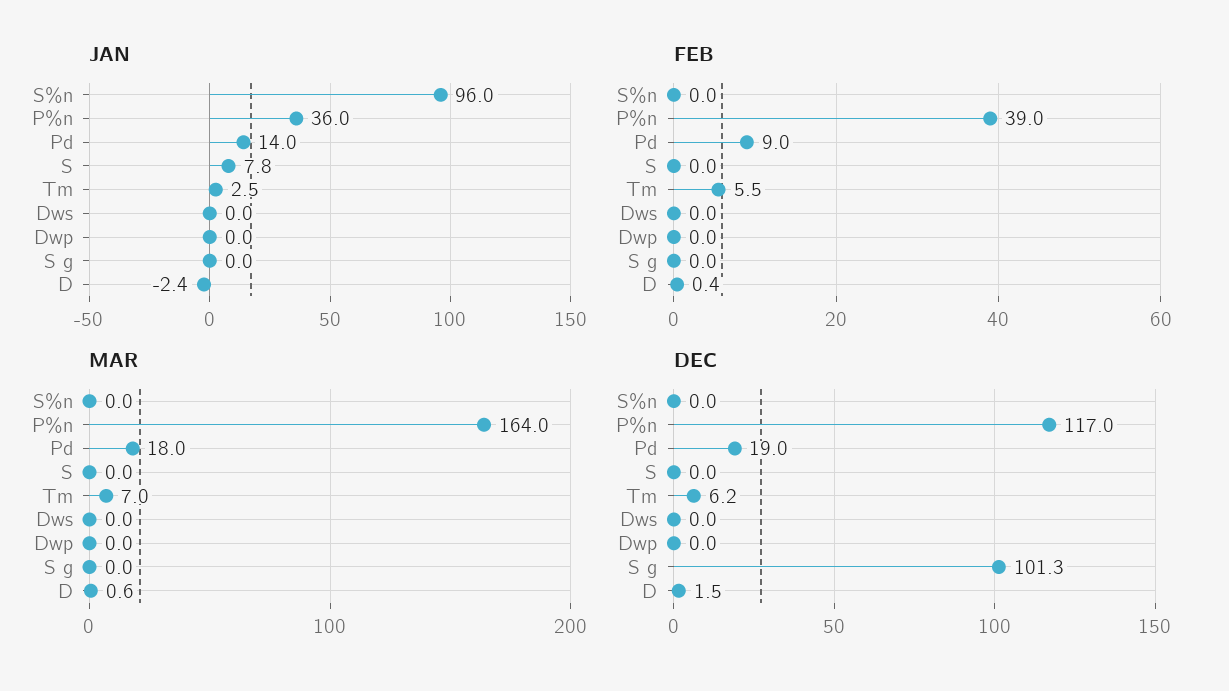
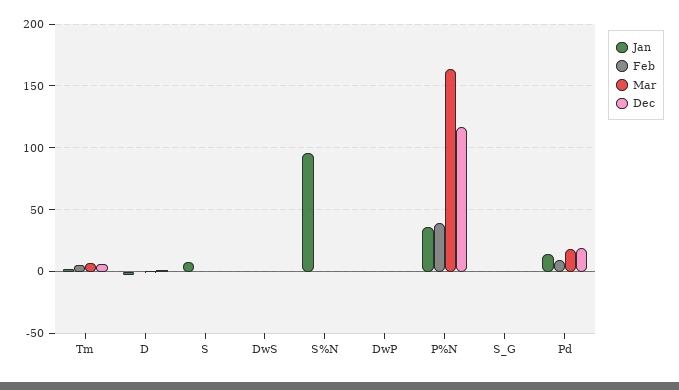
  {
    "JAN": {
      "S%n": 96,
      "P%n": 36,
      "Pd": 14,
      "S": 7.8,
      "Tm": 2.5,
      "Dws": 0,
      "Dwp": 0,
      "S g": 0,
      "D": -2.4
    },
    "FEB": {
      "S%n": 0,
      "P%n": 39,
      "Pd": 9,
      "S": 0,
      "Tm": 5.5,
      "Dws": 0,
      "Dwp": 0,
      "S g": 0,
      "D": 0.4
    },
    "MAR": {
      "S%n": 0,
      "P%n": 164,
      "Pd": 18,
      "S": 0,
      "Tm": 7,
      "Dws": 0,
      "Dwp": 0,
      "S g": 0,
      "D": 0.6
    },
    "DEC": {
      "S%n": 0,
      "P%n": 117,
      "Pd": 19,
      "S": 0,
      "Tm": 6.2,
      "Dws": 0,
      "Dwp": 0,
-     "S g": 101.3,
+     "S g": 0,
      "D": 1.5
    }
  }

